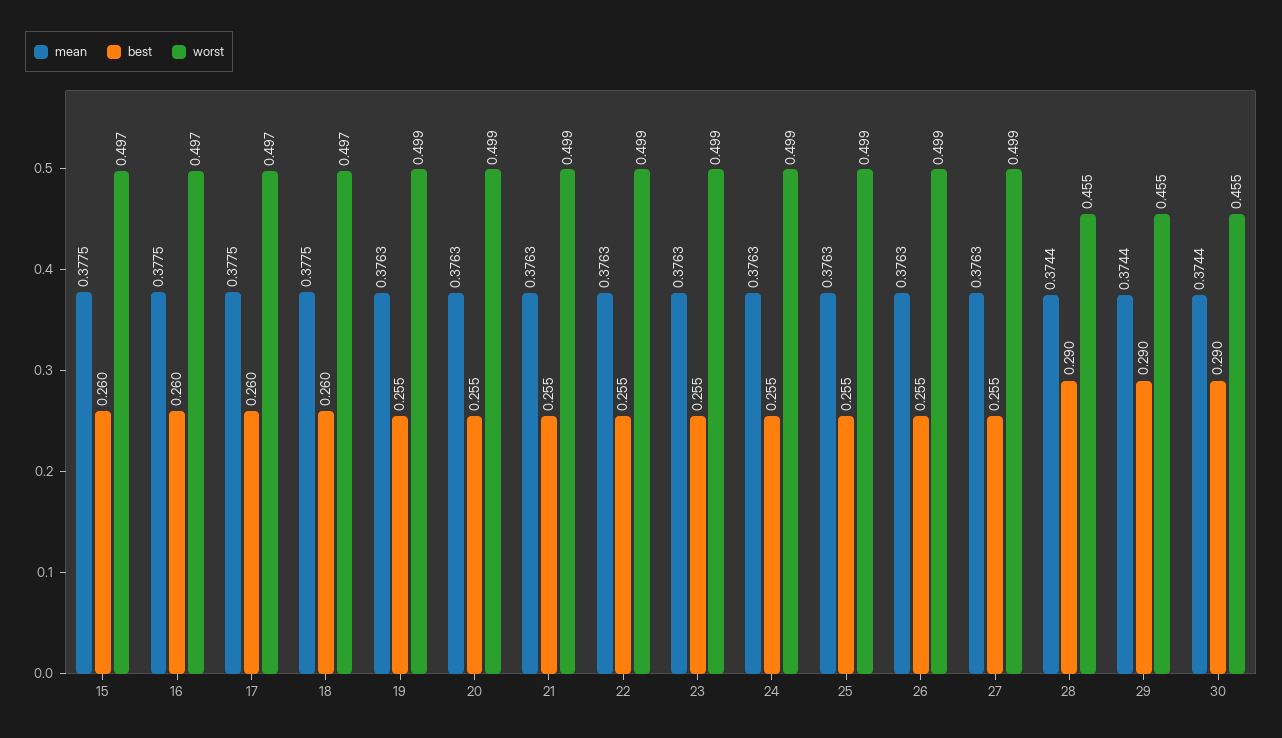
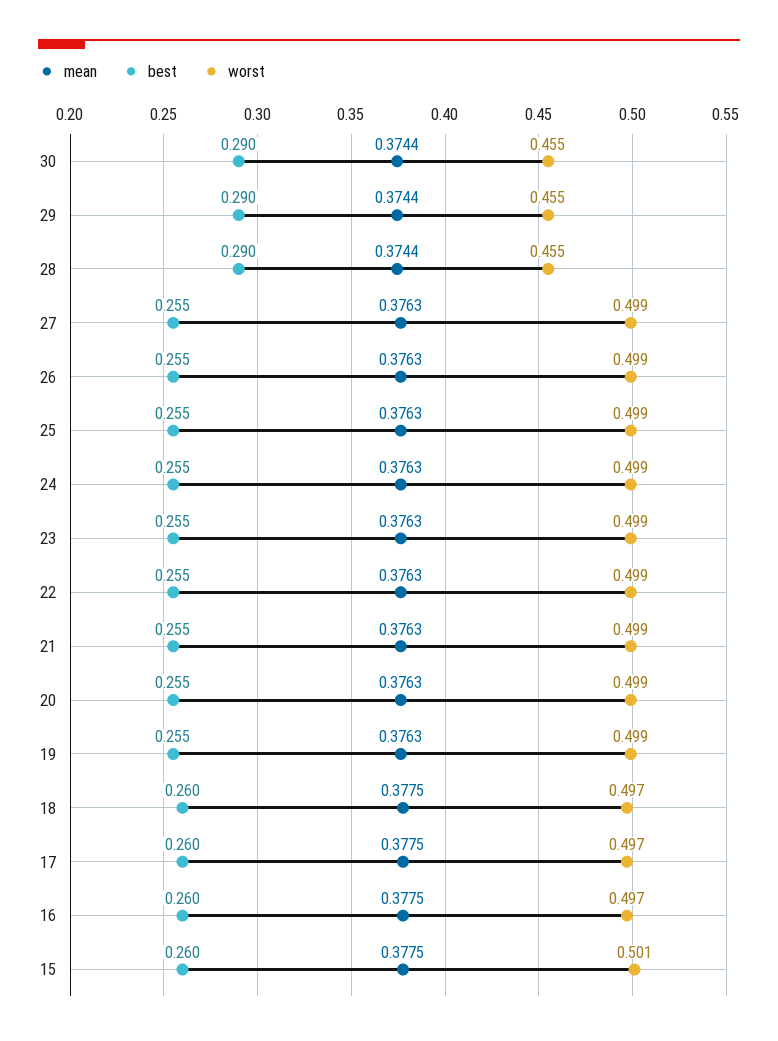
  {
    "mean": {
      "15": 0.3775,
      "16": 0.3775,
      "17": 0.3775,
      "18": 0.3775,
      "19": 0.3763,
      "20": 0.3763,
      "21": 0.3763,
      "22": 0.3763,
      "23": 0.3763,
      "24": 0.3763,
      "25": 0.3763,
      "26": 0.3763,
      "27": 0.3763,
      "28": 0.3744,
      "29": 0.3744,
      "30": 0.3744
    },
    "best": {
      "15": 0.26,
      "16": 0.26,
      "17": 0.26,
      "18": 0.26,
      "19": 0.255,
      "20": 0.255,
      "21": 0.255,
      "22": 0.255,
      "23": 0.255,
      "24": 0.255,
      "25": 0.255,
      "26": 0.255,
      "27": 0.255,
      "28": 0.29,
      "29": 0.29,
      "30": 0.29
    },
    "worst": {
-     "15": 0.497,
+     "15": 0.501,
      "16": 0.497,
      "17": 0.497,
      "18": 0.497,
      "19": 0.499,
      "20": 0.499,
      "21": 0.499,
      "22": 0.499,
      "23": 0.499,
      "24": 0.499,
      "25": 0.499,
      "26": 0.499,
      "27": 0.499,
      "28": 0.455,
      "29": 0.455,
      "30": 0.455
    }
  }

